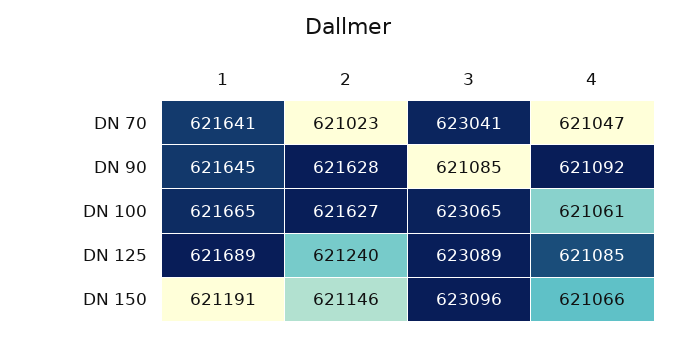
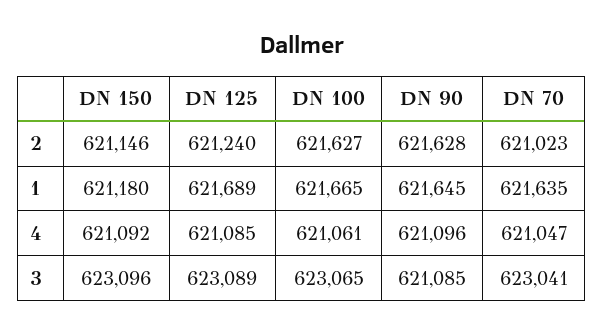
  {
    "1": {
-     "DN 70": 621641,
+     "DN 70": 621635,
      "DN 90": 621645,
      "DN 100": 621665,
      "DN 125": 621689,
-     "DN 150": 621191
+     "DN 150": 621180
    },
    "2": {
      "DN 70": 621023,
      "DN 90": 621628,
      "DN 100": 621627,
      "DN 125": 621240,
      "DN 150": 621146
    },
    "3": {
      "DN 70": 623041,
      "DN 90": 621085,
      "DN 100": 623065,
      "DN 125": 623089,
      "DN 150": 623096
    },
    "4": {
      "DN 70": 621047,
-     "DN 90": 621092,
+     "DN 90": 621096,
      "DN 100": 621061,
      "DN 125": 621085,
-     "DN 150": 621066
+     "DN 150": 621092
    }
  }

